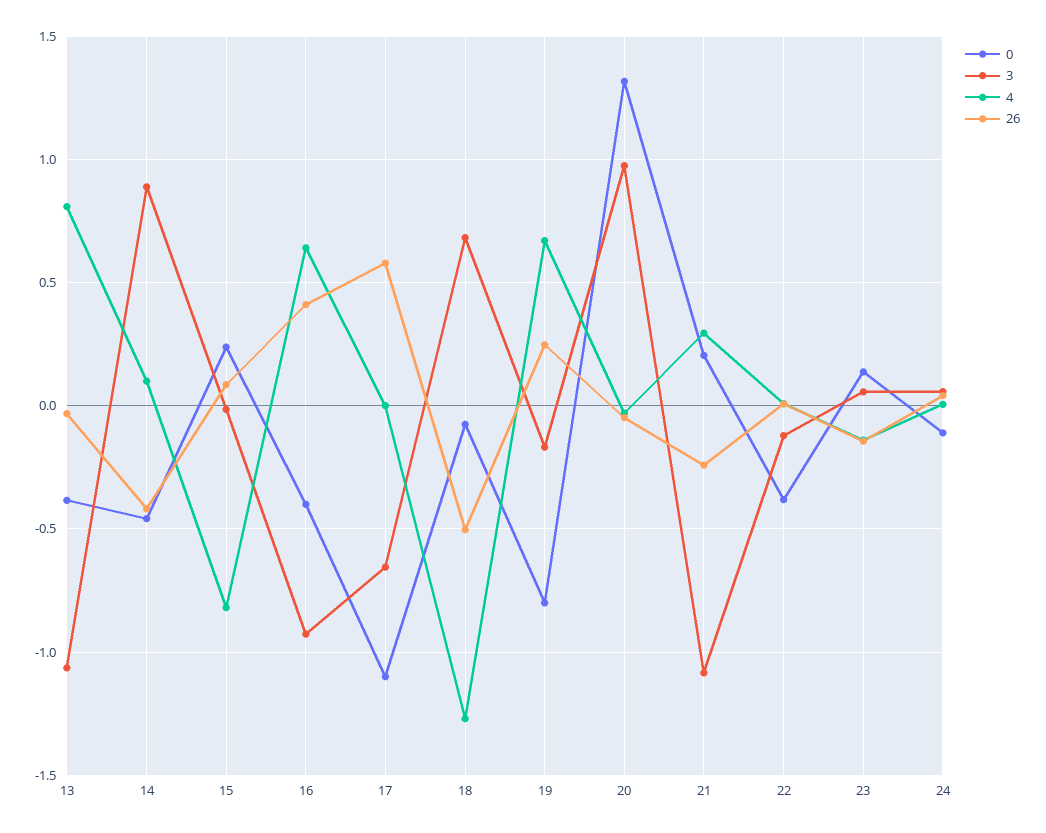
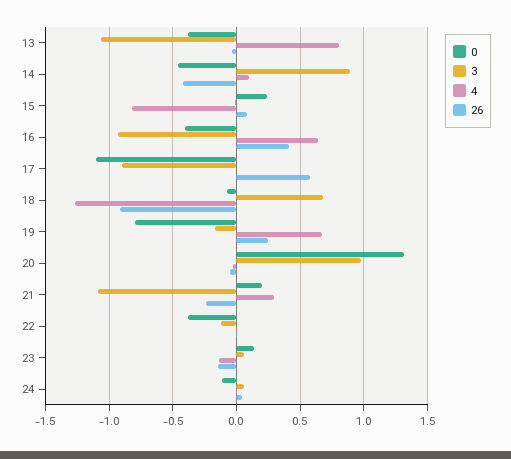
  {
    "0": {
      "13": -0.4,
      "14": -0.45,
      "15": 0.25,
      "16": -0.4,
      "17": -1.1,
      "18": -0.1,
      "19": -0.8,
      "20": 1.3,
      "21": 0.2,
      "22": -0.4,
      "23": 0.15,
      "24": -0.1
    },
    "3": {
      "13": -1.05,
      "14": 0.9,
      "15": 0,
      "16": -0.95,
-     "17": -0.65,
+     "17": -0.9,
      "18": 0.7,
      "19": -0.15,
      "20": 0.95,
      "21": -1.1,
      "22": -0.1,
      "23": 0.05,
      "24": 0.05
    },
    "4": {
      "13": 0.8,
      "14": 0.1,
      "15": -0.8,
      "16": 0.65,
      "17": 0,
      "18": -1.25,
      "19": 0.65,
      "20": -0.05,
      "21": 0.3,
      "22": 0,
      "23": -0.15,
      "24": 0
    },
    "26": {
      "13": -0.05,
      "14": -0.4,
      "15": 0.1,
      "16": 0.4,
      "17": 0.6,
-     "18": -0.5,
+     "18": -0.9,
      "19": 0.25,
      "20": -0.05,
      "21": -0.25,
      "22": 0,
      "23": -0.15,
      "24": 0.05
    }
  }

